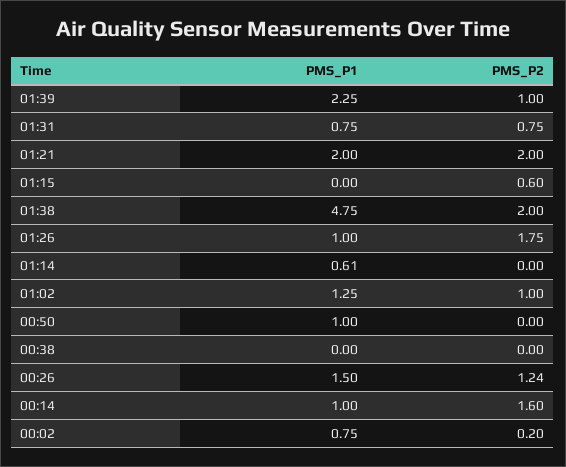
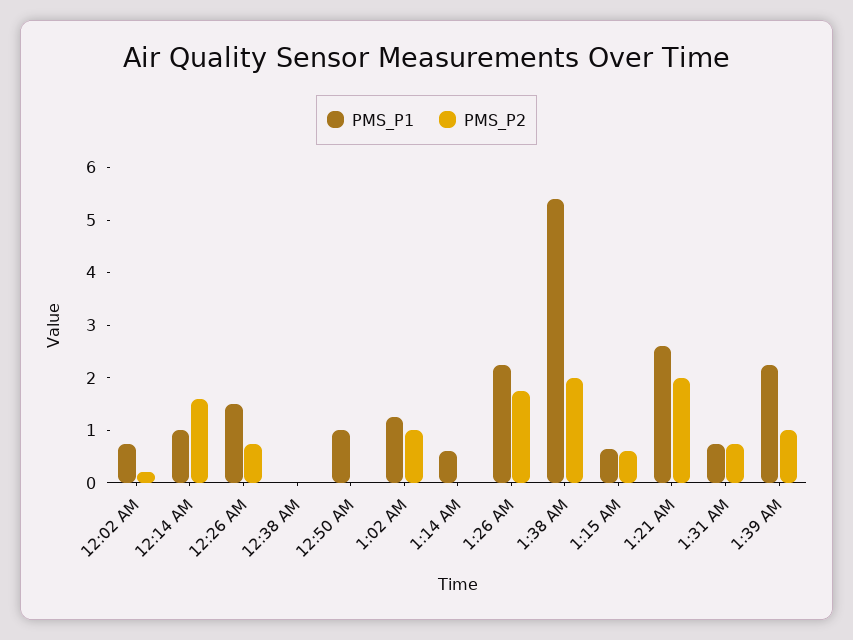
  {
    "PMS_P1": {
      "01:39": 2.25,
      "01:31": 0.75,
-     "01:21": 2,
+     "01:21": 2.6,
-     "01:15": 0,
+     "01:15": 0.6,
-     "01:38": 4.75,
+     "01:38": 5.4,
-     "01:26": 1,
+     "01:26": 2.2,
      "01:14": 0.61,
      "01:02": 1.25,
      "00:50": 1,
      "00:38": 0,
      "00:26": 1.5,
      "00:14": 1,
      "00:02": 0.75
    },
    "PMS_P2": {
      "01:39": 1,
      "01:31": 0.75,
      "01:21": 2,
      "01:15": 0.6,
      "01:38": 2,
      "01:26": 1.75,
      "01:14": 0,
      "01:02": 1,
      "00:50": 0,
      "00:38": 0,
-     "00:26": 1.24,
+     "00:26": 0.8,
      "00:14": 1.6,
      "00:02": 0.2
    }
  }

